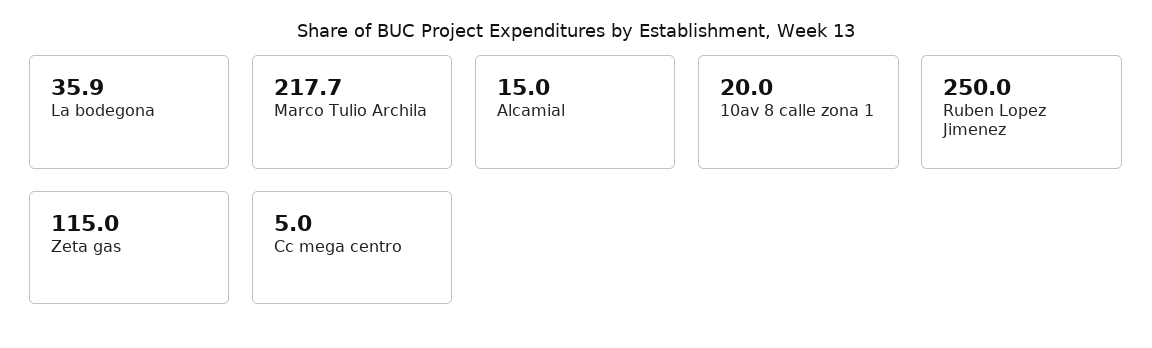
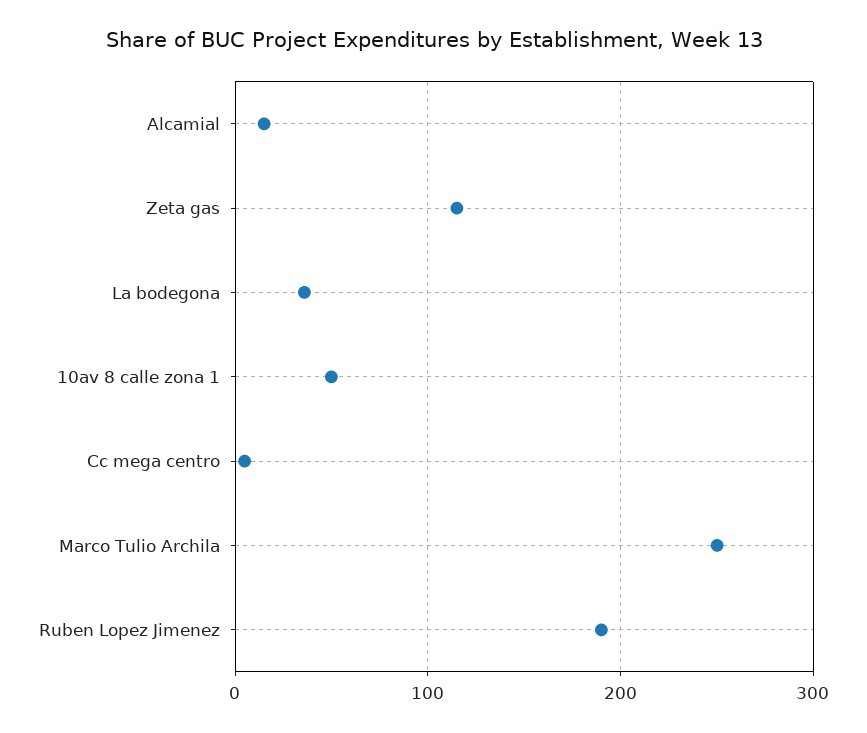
  {
    "La bodegona": 35.9,
-   "Marco Tulio Archila": 217.7,
+   "Marco Tulio Archila": 250,
    "Alcamial": 15,
-   "10av 8 calle zona 1": 20,
+   "10av 8 calle zona 1": 50,
-   "Ruben Lopez Jimenez": 250,
+   "Ruben Lopez Jimenez": 190,
    "Zeta gas": 115,
    "Cc mega centro": 5
  }

